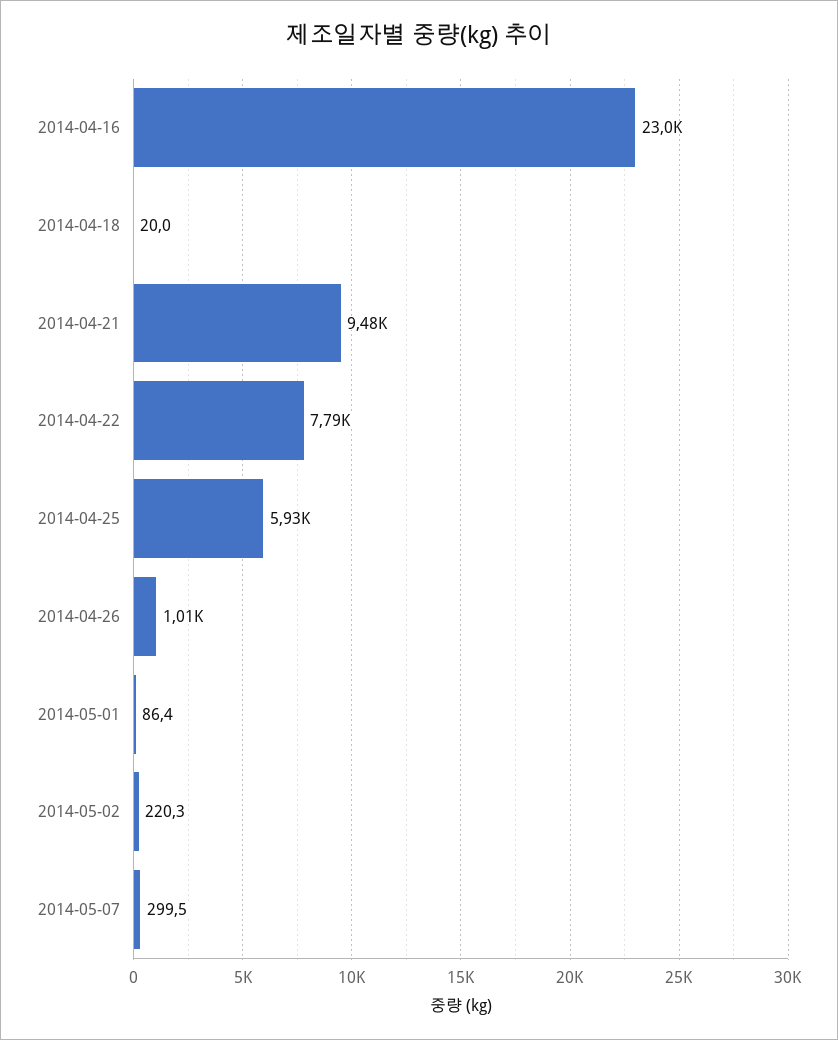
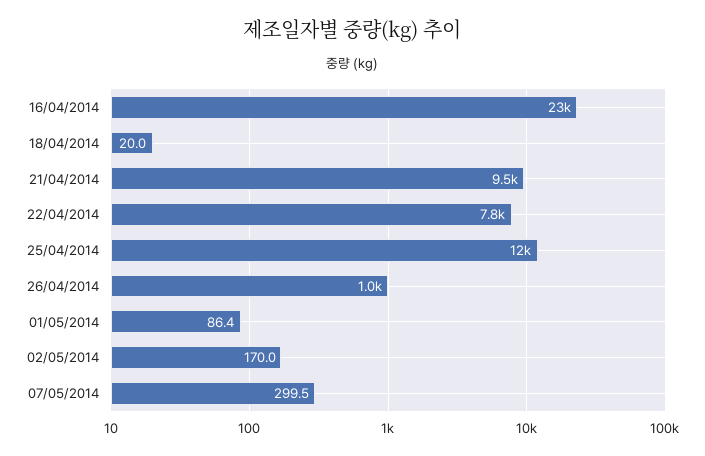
  {
    "2014-04-16": 23000,
    "2014-04-18": 20,
    "2014-04-21": 9480,
    "2014-04-22": 7790,
-   "2014-04-25": 5930,
+   "2014-04-25": 12000,
    "2014-04-26": 1010,
    "2014-05-01": 86.4,
-   "2014-05-02": 220.3,
+   "2014-05-02": 170,
    "2014-05-07": 299.5
  }

